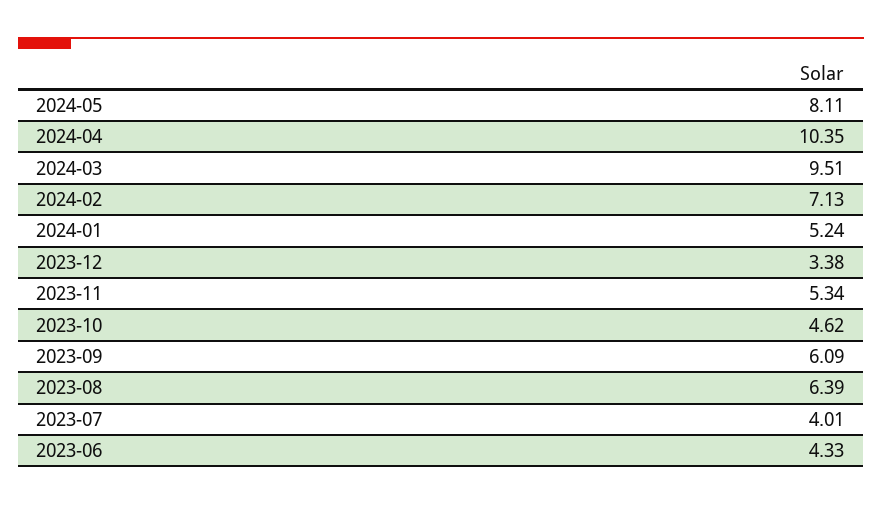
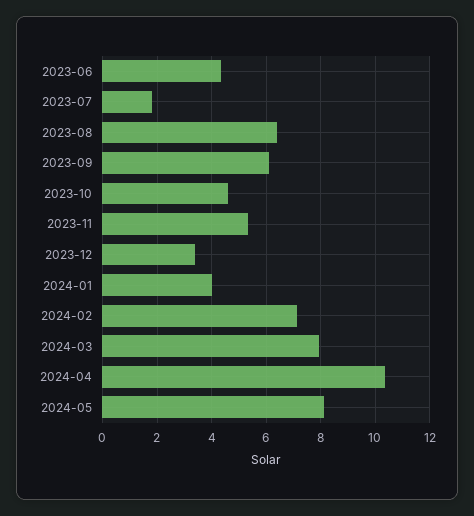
  {
    "2024-05": 8.11,
    "2024-04": 10.35,
-   "2024-03": 9.51,
+   "2024-03": 8,
    "2024-02": 7.13,
-   "2024-01": 5.24,
+   "2024-01": 4,
    "2023-12": 3.38,
    "2023-11": 5.34,
    "2023-10": 4.62,
    "2023-09": 6.09,
    "2023-08": 6.39,
-   "2023-07": 4.01,
+   "2023-07": 1.75,
    "2023-06": 4.33
  }

